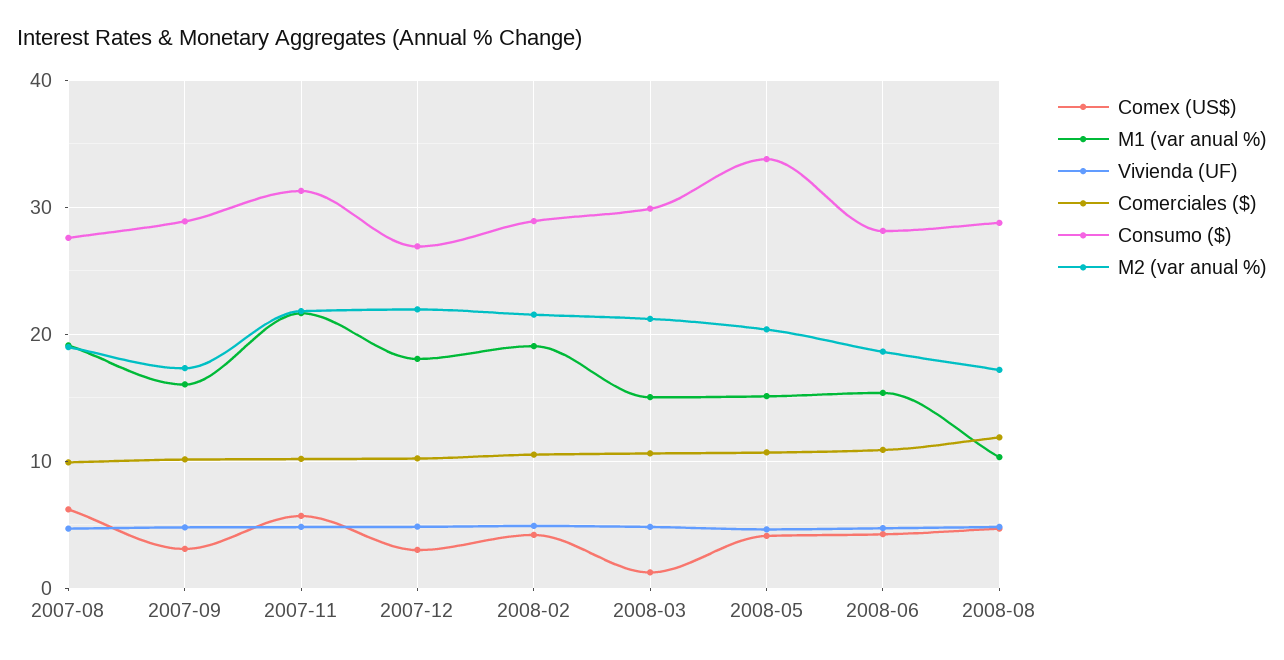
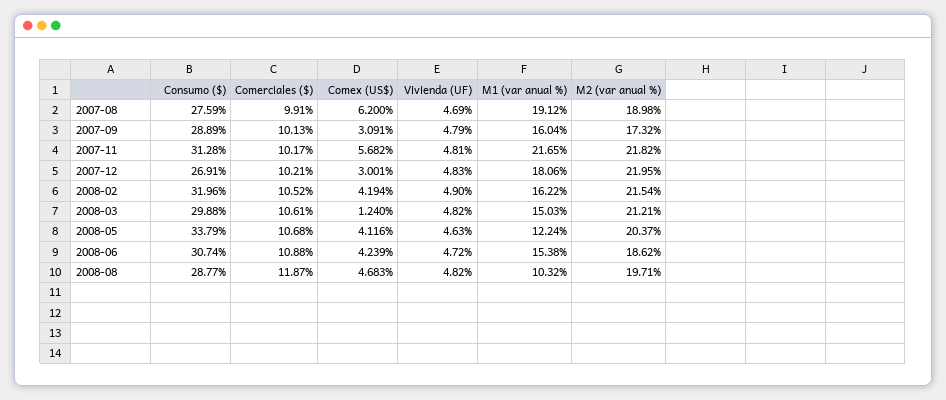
  {
    "Comex (US$)": {
      "2007-08": 6.2,
      "2007-09": 3.091,
      "2007-11": 5.682,
      "2007-12": 3.001,
      "2008-02": 4.194,
      "2008-03": 1.24,
      "2008-05": 4.116,
      "2008-06": 4.239,
      "2008-08": 4.683
    },
    "M1 (var anual %)": {
      "2007-08": 19.12,
      "2007-09": 16.04,
      "2007-11": 21.65,
      "2007-12": 18.06,
-     "2008-02": 19,
+     "2008-02": 16.22,
      "2008-03": 15.03,
-     "2008-05": 15,
+     "2008-05": 12.24,
      "2008-06": 15.38,
      "2008-08": 10.32
    },
    "Vivienda (UF)": {
      "2007-08": 4.69,
      "2007-09": 4.79,
      "2007-11": 4.81,
      "2007-12": 4.83,
      "2008-02": 4.9,
      "2008-03": 4.82,
      "2008-05": 4.63,
      "2008-06": 4.72,
      "2008-08": 4.82
    },
    "Comerciales ($)": {
      "2007-08": 9.91,
      "2007-09": 10.13,
      "2007-11": 10.17,
      "2007-12": 10.21,
      "2008-02": 10.52,
      "2008-03": 10.61,
      "2008-05": 10.68,
      "2008-06": 10.88,
      "2008-08": 11.87
    },
    "Consumo ($)": {
      "2007-08": 27.59,
      "2007-09": 28.89,
      "2007-11": 31.28,
      "2007-12": 26.91,
-     "2008-02": 29,
+     "2008-02": 31.96,
      "2008-03": 29.88,
      "2008-05": 33.79,
-     "2008-06": 28,
+     "2008-06": 30.74,
      "2008-08": 28.77
    },
    "M2 (var anual %)": {
      "2007-08": 18.98,
      "2007-09": 17.32,
      "2007-11": 21.82,
      "2007-12": 21.95,
      "2008-02": 21.54,
      "2008-03": 21.21,
      "2008-05": 20.37,
      "2008-06": 18.62,
-     "2008-08": 17
+     "2008-08": 19.71
    }
  }

